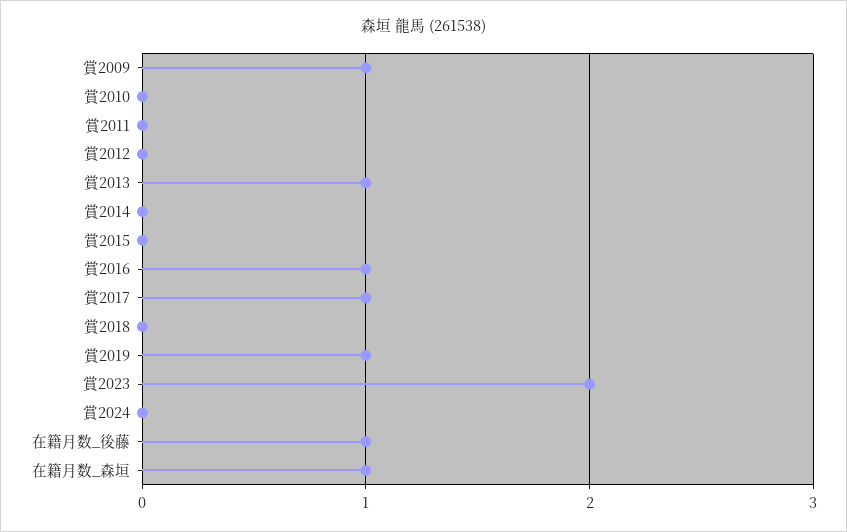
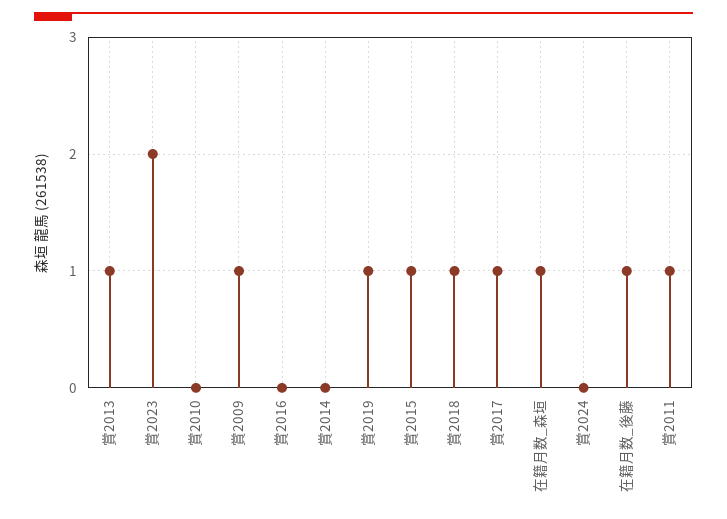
  {
    "賞2009": 1,
    "賞2010": 0,
-   "賞2011": 0,
+   "賞2011": 1,
-   "賞2012": 0,
    "賞2013": 1,
    "賞2014": 0,
-   "賞2015": 0,
+   "賞2015": 1,
-   "賞2016": 1,
+   "賞2016": 0,
    "賞2017": 1,
-   "賞2018": 0,
+   "賞2018": 1,
    "賞2019": 1,
    "賞2023": 2,
    "賞2024": 0,
    "在籍月数_後藤": 1,
    "在籍月数_森垣": 1
  }

